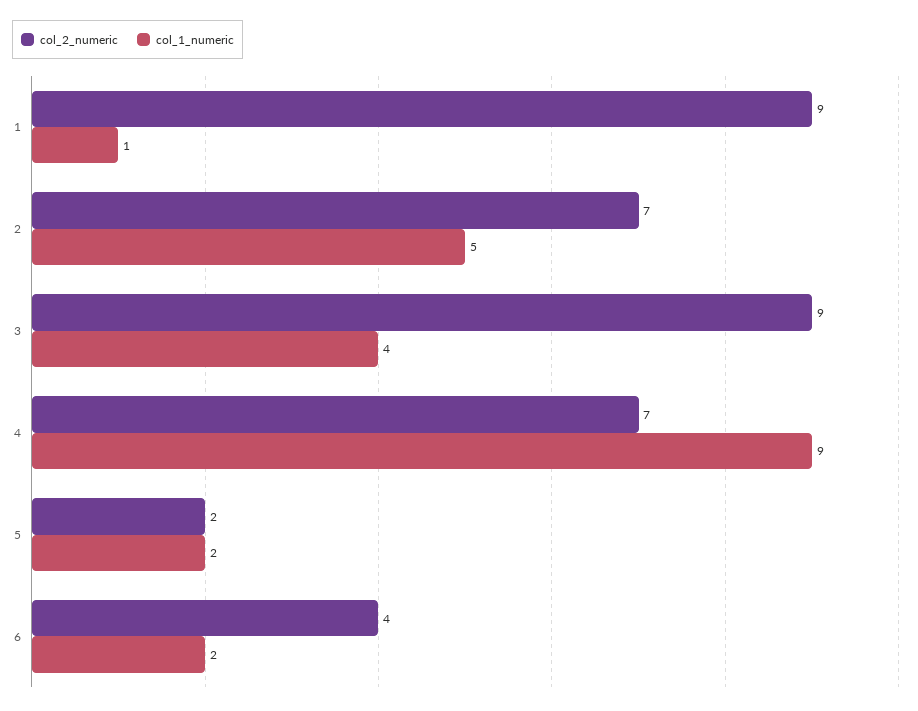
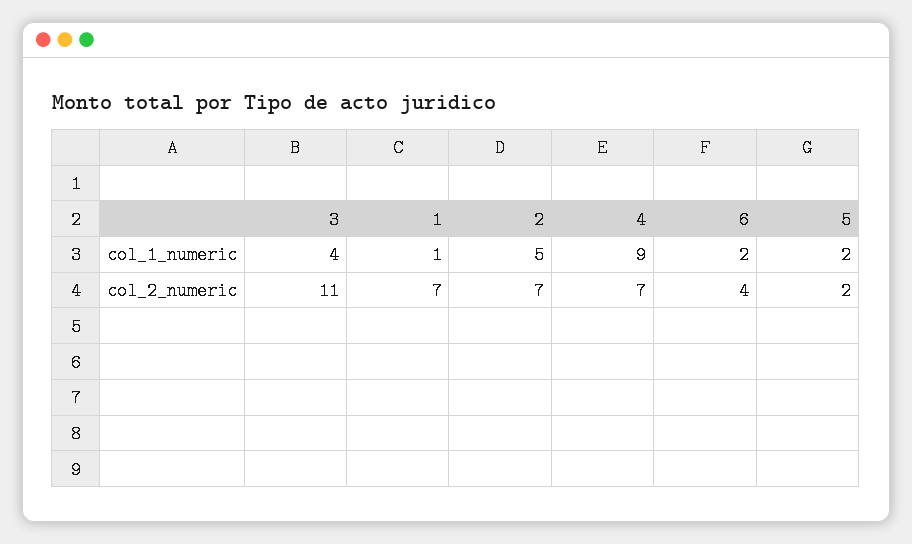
  {
    "col_2_numeric": {
-     "1": 9,
+     "1": 7,
      "2": 7,
-     "3": 9,
+     "3": 11,
      "4": 7,
      "5": 2,
      "6": 4
    },
    "col_1_numeric": {
      "1": 1,
      "2": 5,
      "3": 4,
      "4": 9,
      "5": 2,
      "6": 2
    }
  }

